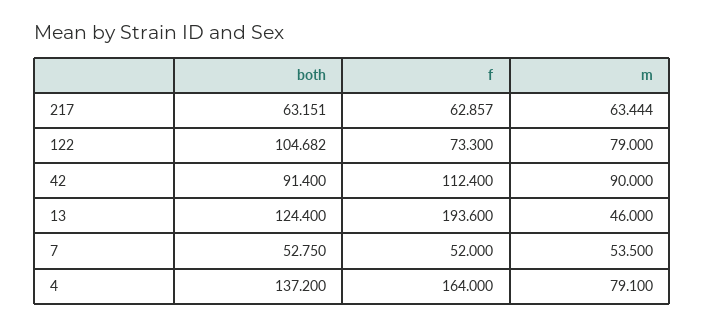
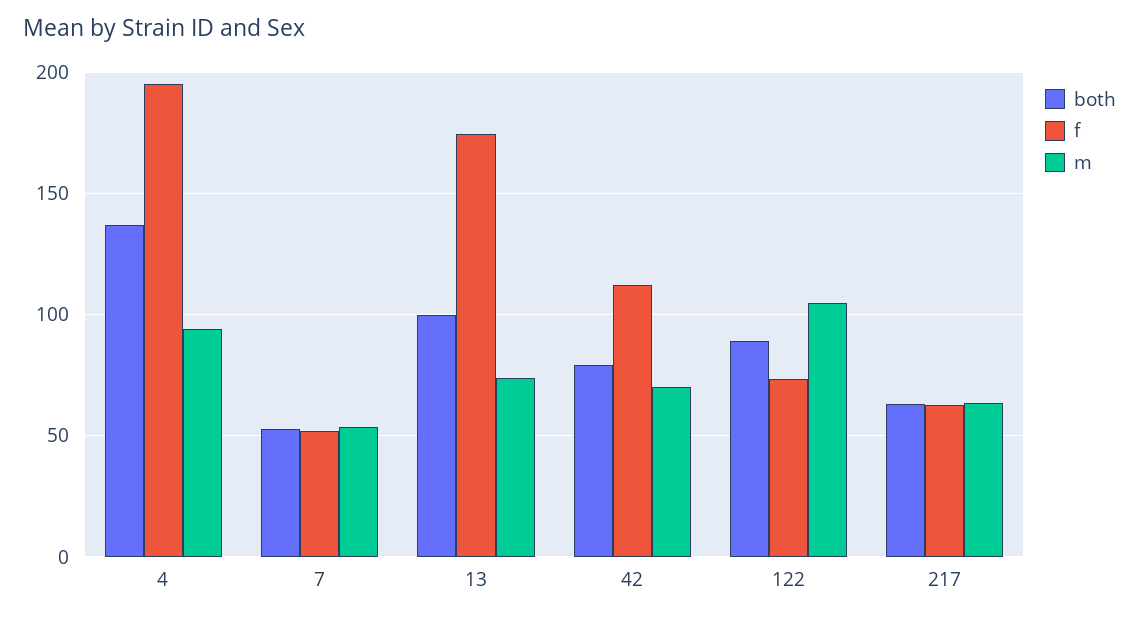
  {
    "both": {
      "217": 63.151,
-     "122": 104.682,
+     "122": 90,
-     "42": 91.4,
+     "42": 80,
-     "13": 124.4,
+     "13": 100,
      "7": 52.75,
      "4": 137.2
    },
    "f": {
      "217": 62.857,
      "122": 73.3,
      "42": 112.4,
-     "13": 193.6,
+     "13": 175,
      "7": 52,
-     "4": 164
+     "4": 195
    },
    "m": {
      "217": 63.444,
-     "122": 79,
+     "122": 105,
-     "42": 90,
+     "42": 70,
-     "13": 46,
+     "13": 75,
      "7": 53.5,
-     "4": 79.1
+     "4": 95
    }
  }

